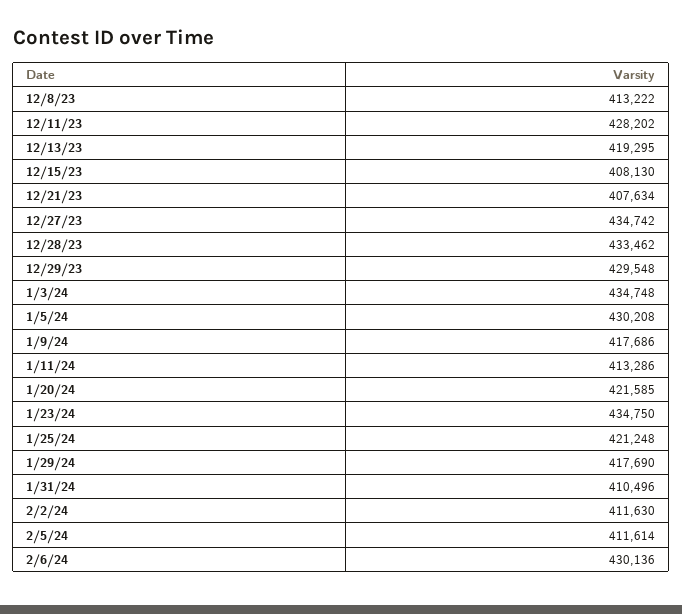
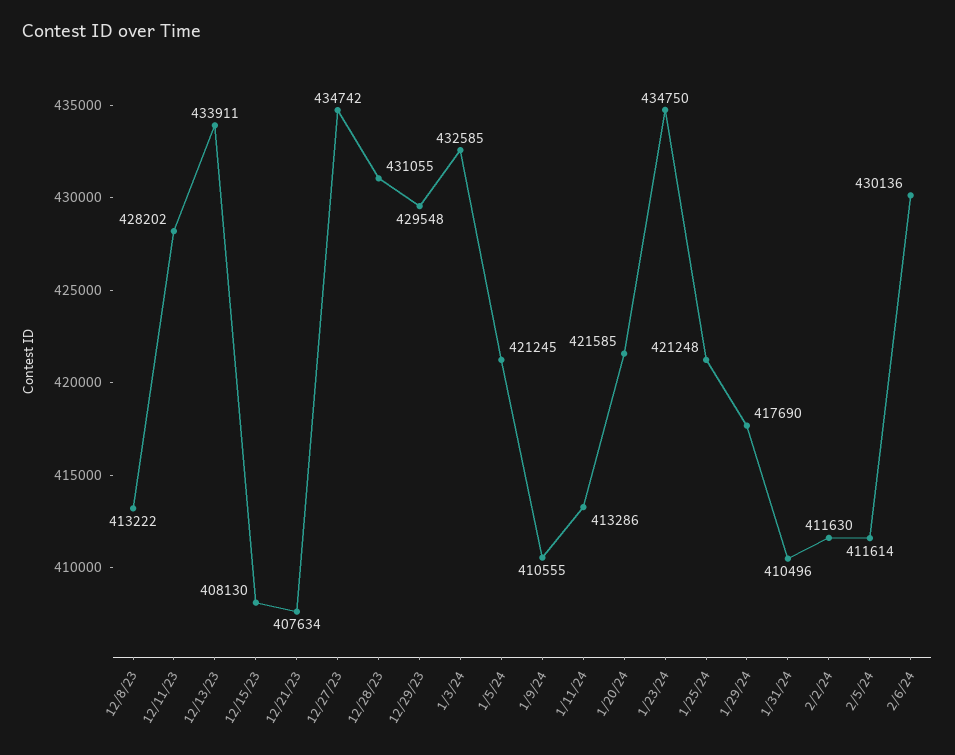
  {
    "12/8/23": 413222,
    "12/11/23": 428202,
-   "12/13/23": 419295,
+   "12/13/23": 433911,
    "12/15/23": 408130,
    "12/21/23": 407634,
    "12/27/23": 434742,
-   "12/28/23": 433462,
+   "12/28/23": 431055,
    "12/29/23": 429548,
-   "1/3/24": 434748,
+   "1/3/24": 432585,
-   "1/5/24": 430208,
+   "1/5/24": 421245,
-   "1/9/24": 417686,
+   "1/9/24": 410555,
    "1/11/24": 413286,
    "1/20/24": 421585,
    "1/23/24": 434750,
    "1/25/24": 421248,
    "1/29/24": 417690,
    "1/31/24": 410496,
    "2/2/24": 411630,
    "2/5/24": 411614,
    "2/6/24": 430136
  }

